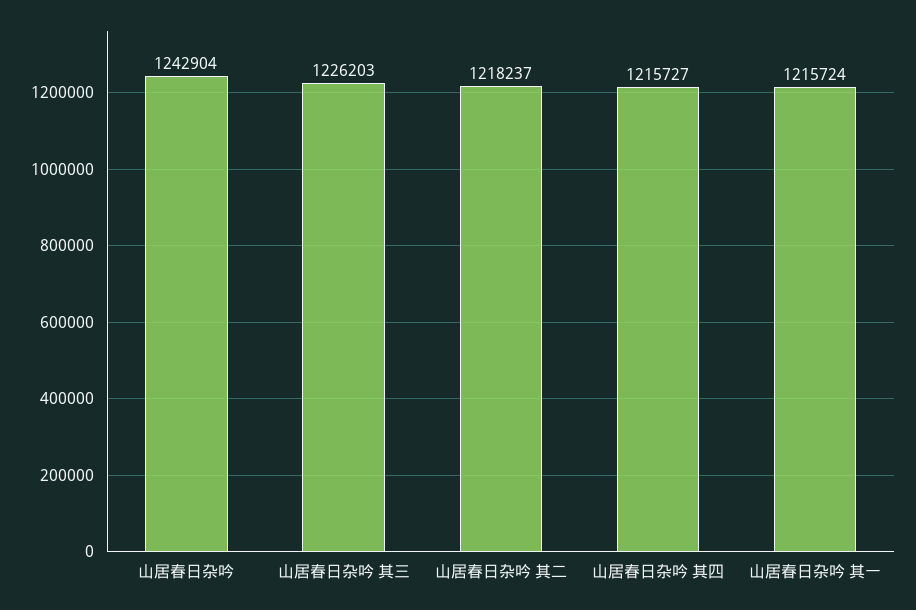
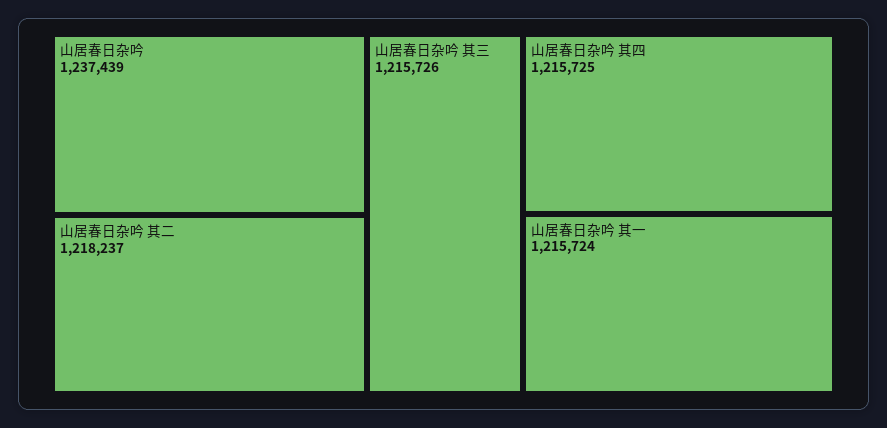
  {
-   "山居春日杂吟": 1242904,
+   "山居春日杂吟": 1237439,
-   "山居春日杂吟 其三": 1226203,
+   "山居春日杂吟 其三": 1215726,
    "山居春日杂吟 其二": 1218237,
-   "山居春日杂吟 其四": 1215727,
+   "山居春日杂吟 其四": 1215725,
    "山居春日杂吟 其一": 1215724
  }

